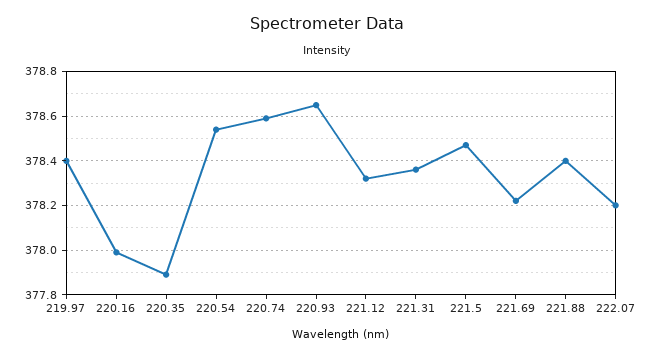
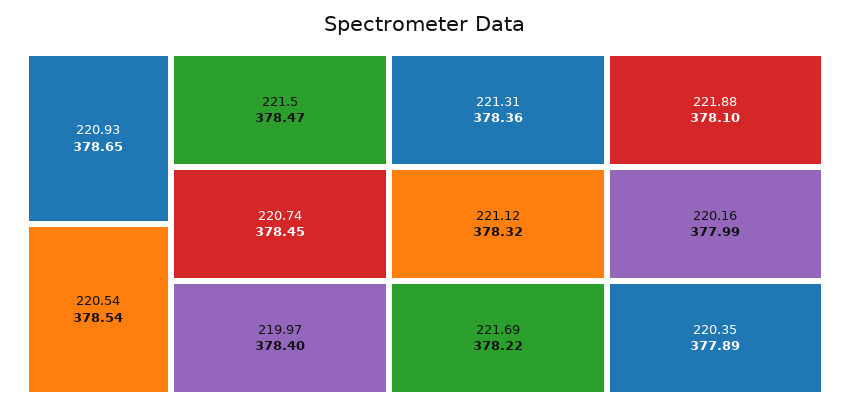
  {
    "219.97": 378.4,
    "220.16": 377.99,
    "220.35": 377.89,
    "220.54": 378.54,
-   "220.74": 378.6,
+   "220.74": 378.45,
    "220.93": 378.65,
    "221.12": 378.32,
    "221.31": 378.36,
    "221.5": 378.47,
    "221.69": 378.22,
-   "221.88": 378.4,
+   "221.88": 378.1
-   "222.07": 378.2
  }

